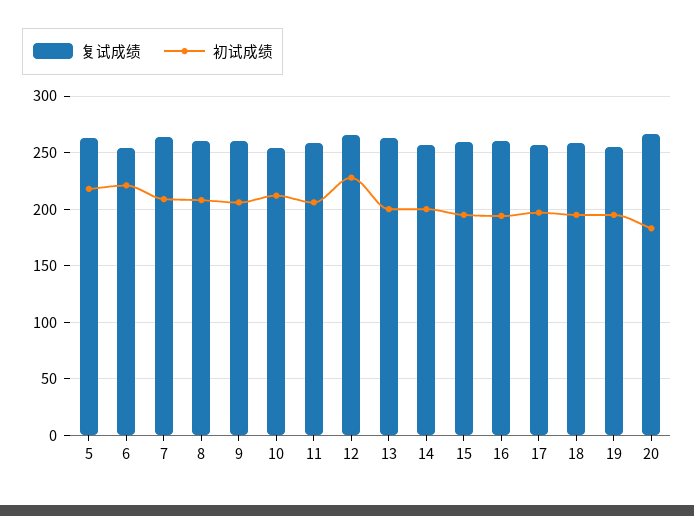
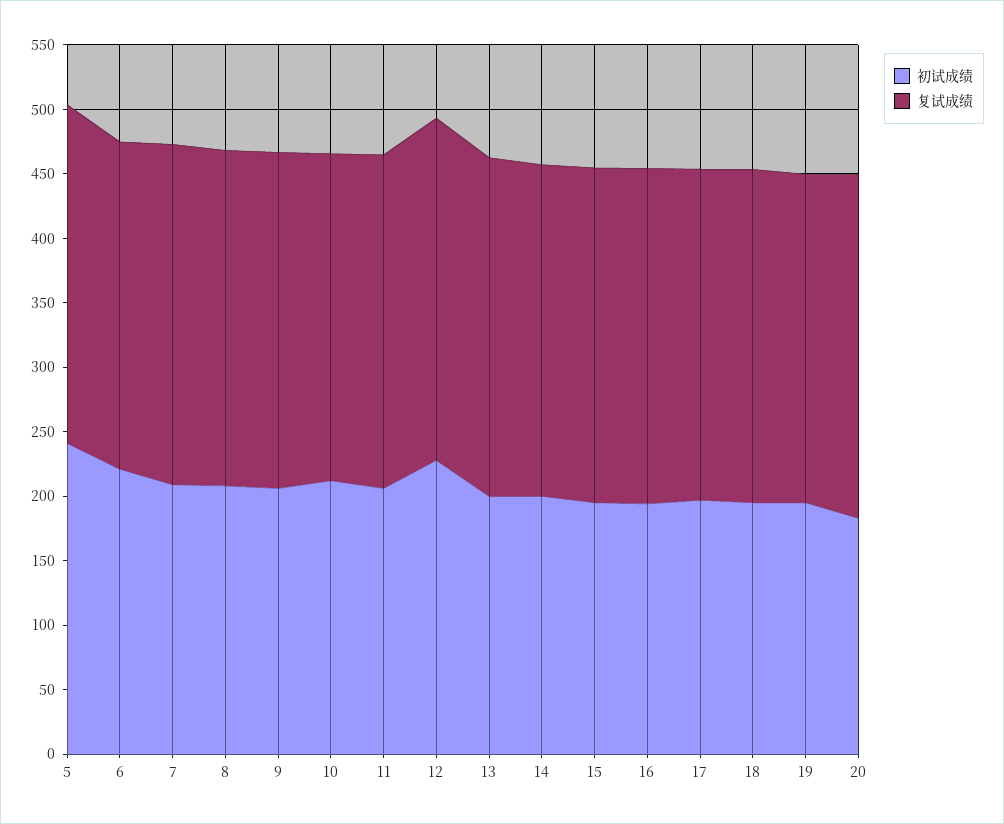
  {
    "复试成绩": {
      "5": 260,
      "6": 250,
      "7": 260,
      "8": 260,
      "9": 260,
      "10": 250,
      "11": 260,
      "12": 270,
      "13": 260,
      "14": 260,
      "15": 260,
      "16": 260,
      "17": 260,
      "18": 260,
      "19": 250,
      "20": 270
    },
    "初试成绩": {
-     "5": 220,
+     "5": 240,
      "6": 220,
      "7": 210,
      "8": 210,
      "9": 210,
      "10": 210,
      "11": 210,
      "12": 230,
      "13": 200,
      "14": 200,
      "15": 200,
      "16": 190,
      "17": 200,
      "18": 200,
      "19": 200,
      "20": 180
    }
  }

